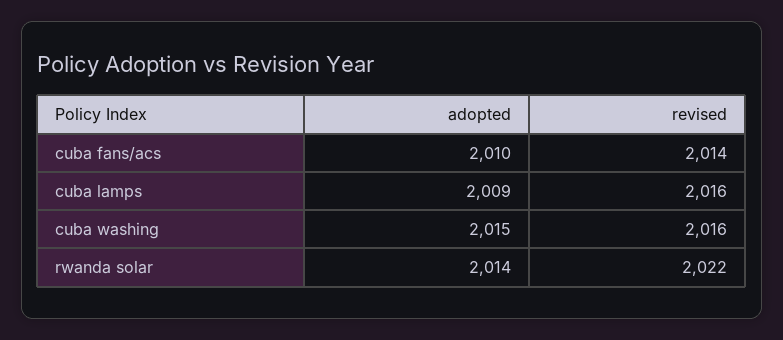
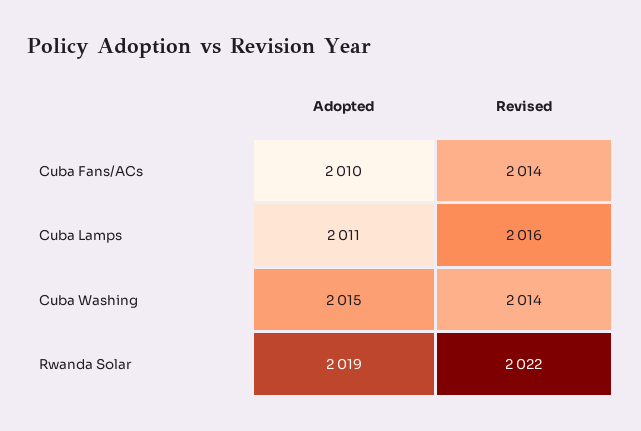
  {
    "adopted": {
      "cuba fans/acs": 2010,
-     "cuba lamps": 2009,
+     "cuba lamps": 2011,
      "cuba washing": 2015,
-     "rwanda solar": 2014
+     "rwanda solar": 2019
    },
    "revised": {
      "cuba fans/acs": 2014,
      "cuba lamps": 2016,
-     "cuba washing": 2016,
+     "cuba washing": 2014,
      "rwanda solar": 2022
    }
  }

